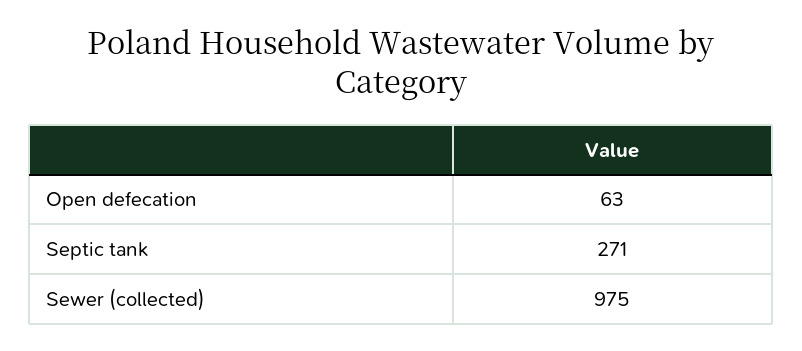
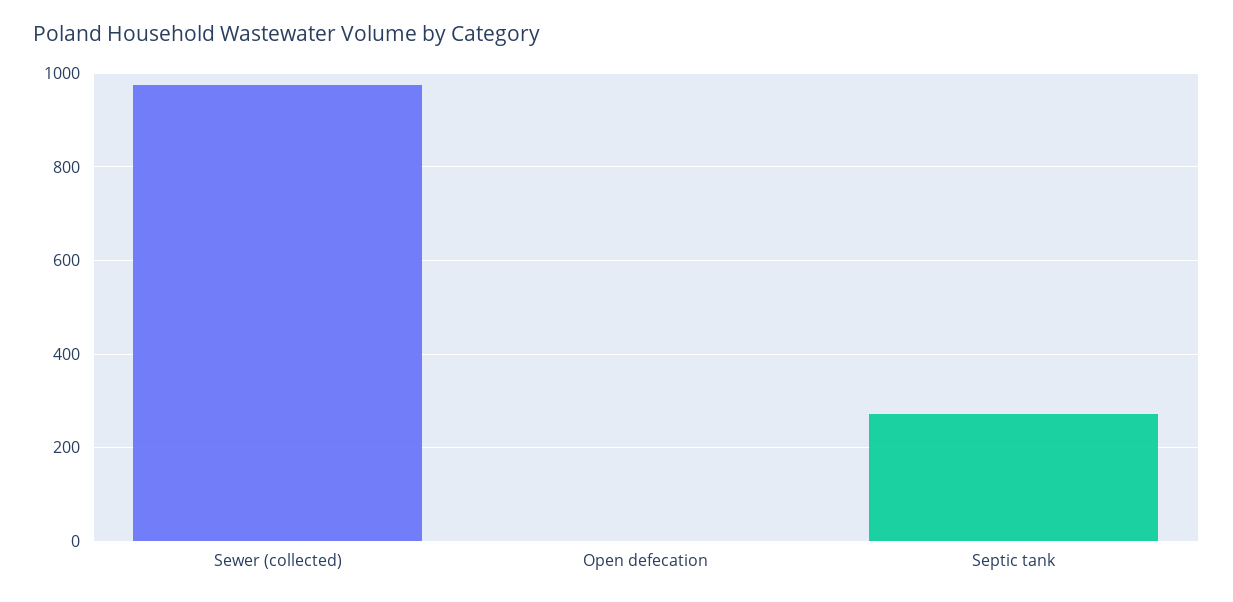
  {
-   "Open defecation": 63,
+   "Open defecation": 0,
    "Septic tank": 271,
    "Sewer (collected)": 975
  }

